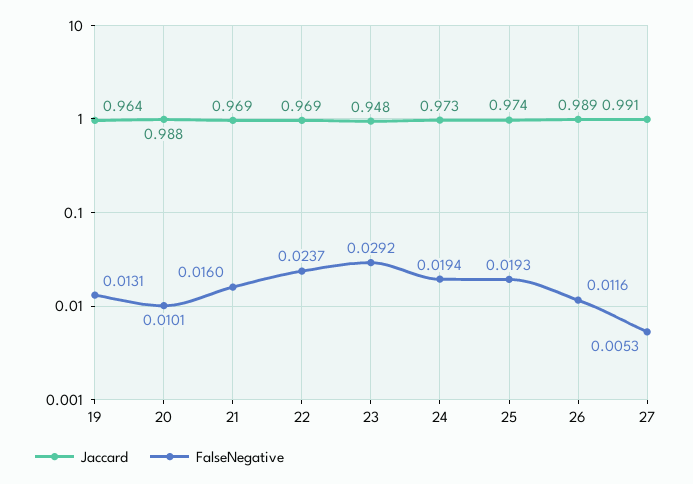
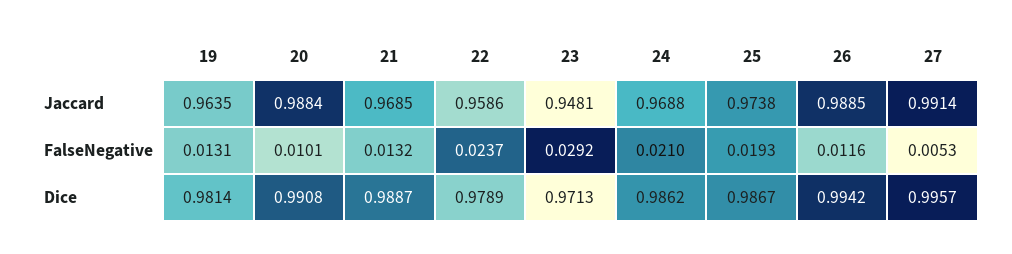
  {
    "Jaccard": {
      "19": 0.9635,
      "20": 0.9884,
      "21": 0.9685,
-     "22": 0.969,
+     "22": 0.9586,
      "23": 0.9481,
-     "24": 0.973,
+     "24": 0.9688,
      "25": 0.9738,
      "26": 0.9885,
      "27": 0.9914
    },
    "FalseNegative": {
      "19": 0.0131,
      "20": 0.0101,
-     "21": 0.016,
+     "21": 0.0132,
      "22": 0.0237,
      "23": 0.0292,
-     "24": 0.0194,
+     "24": 0.021,
      "25": 0.0193,
      "26": 0.0116,
      "27": 0.0053
-   }
+   },
+   "Dice": {
+     "19": 0.9814,
+     "20": 0.9908,
+     "21": 0.9887,
+     "22": 0.9789,
+     "23": 0.9713,
+     "24": 0.9862,
+     "25": 0.9867,
+     "26": 0.9942,
+     "27": 0.9957
+   }
  }

